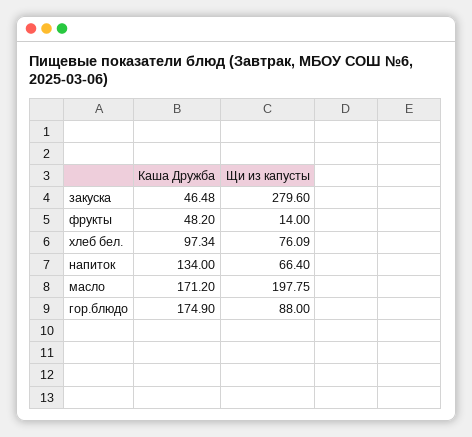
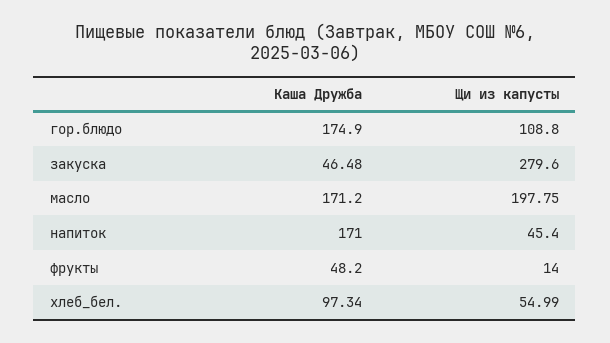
  {
    "Каша Дружба": {
      "закуска": 46.48,
      "фрукты": 48.2,
      "хлеб бел.": 97.34,
-     "напиток": 134,
+     "напиток": 171,
      "масло": 171.2,
      "гор.блюдо": 174.9
    },
    "Щи из капусты": {
      "закуска": 279.6,
      "фрукты": 14,
-     "хлеб бел.": 76.09,
+     "хлеб бел.": 54.99,
-     "напиток": 66.4,
+     "напиток": 45.4,
      "масло": 197.75,
-     "гор.блюдо": 88
+     "гор.блюдо": 108.8
    }
  }

